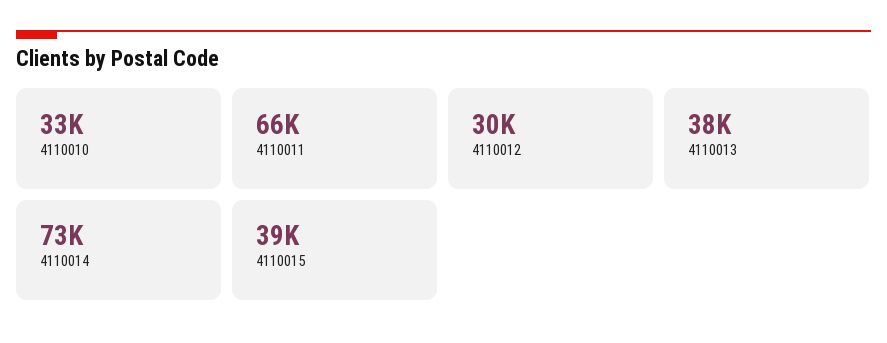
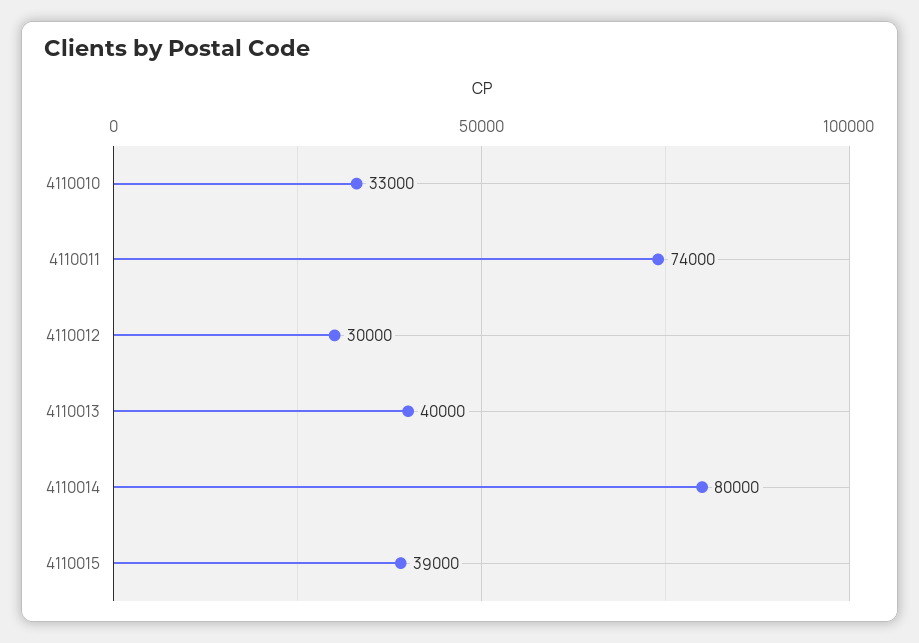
  {
    "4110010": 33000,
-   "4110011": 66000,
+   "4110011": 74000,
    "4110012": 30000,
-   "4110013": 38000,
+   "4110013": 40000,
-   "4110014": 73000,
+   "4110014": 80000,
    "4110015": 39000
  }

